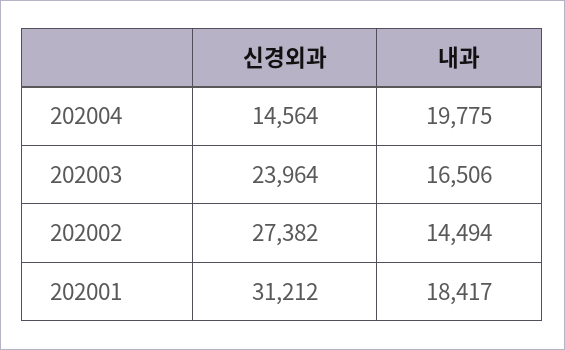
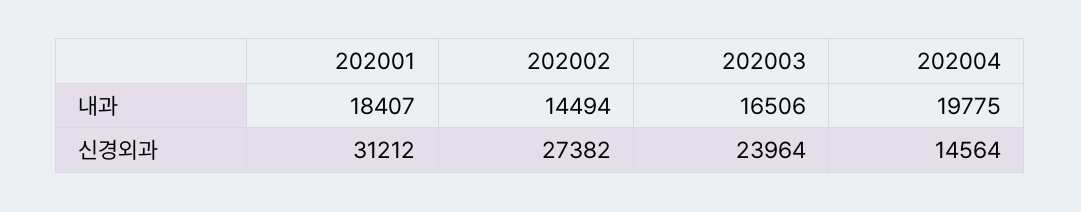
  {
    "신경외과": {
      "202004": 14564,
      "202003": 23964,
      "202002": 27382,
      "202001": 31212
    },
    "내과": {
      "202004": 19775,
      "202003": 16506,
      "202002": 14494,
-     "202001": 18417
+     "202001": 18407
    }
  }

